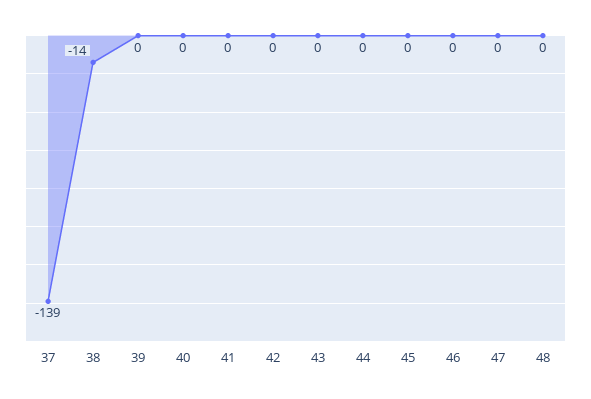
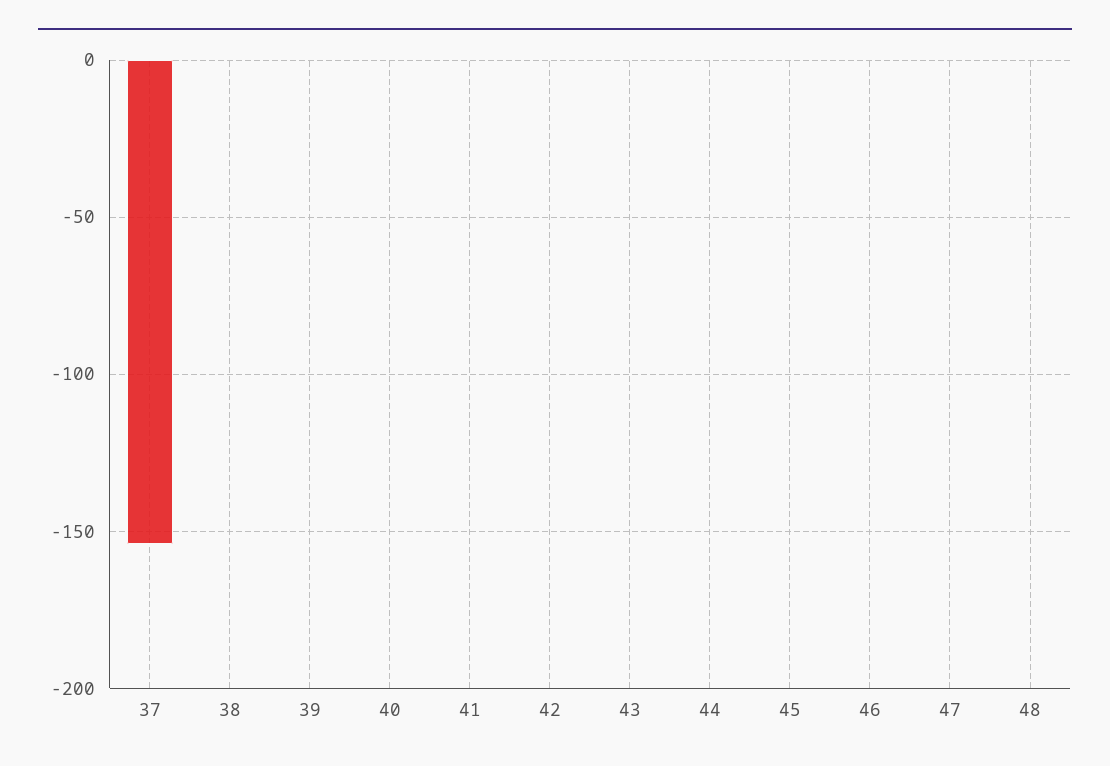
  {
-   "37": -139,
+   "37": -155,
-   "38": -14,
+   "38": 0,
    "39": 0,
    "40": 0,
    "41": 0,
    "42": 0,
    "43": 0,
    "44": 0,
    "45": 0,
    "46": 0,
    "47": 0,
    "48": 0
  }

